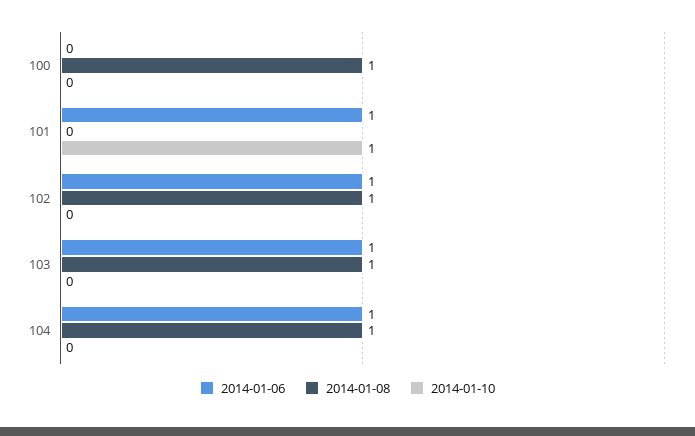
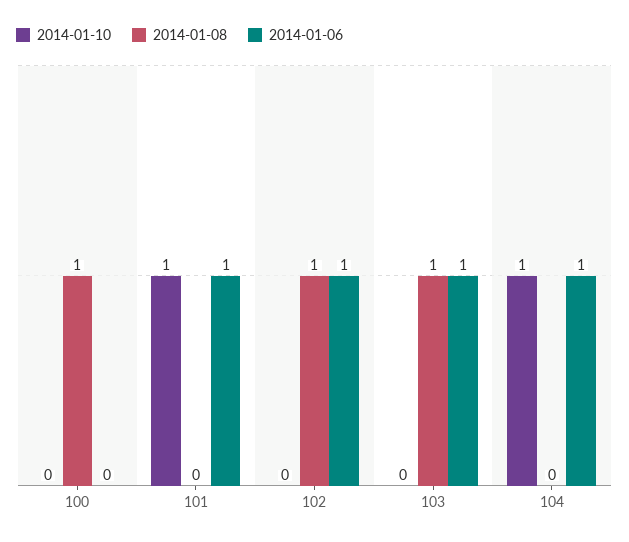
  {
    "2014-01-06": {
      "100": 0,
      "101": 1,
      "102": 1,
      "103": 1,
      "104": 1
    },
    "2014-01-08": {
      "100": 1,
      "101": 0,
      "102": 1,
      "103": 1,
-     "104": 1
+     "104": 0
    },
    "2014-01-10": {
      "100": 0,
      "101": 1,
      "102": 0,
      "103": 0,
-     "104": 0
+     "104": 1
    }
  }

